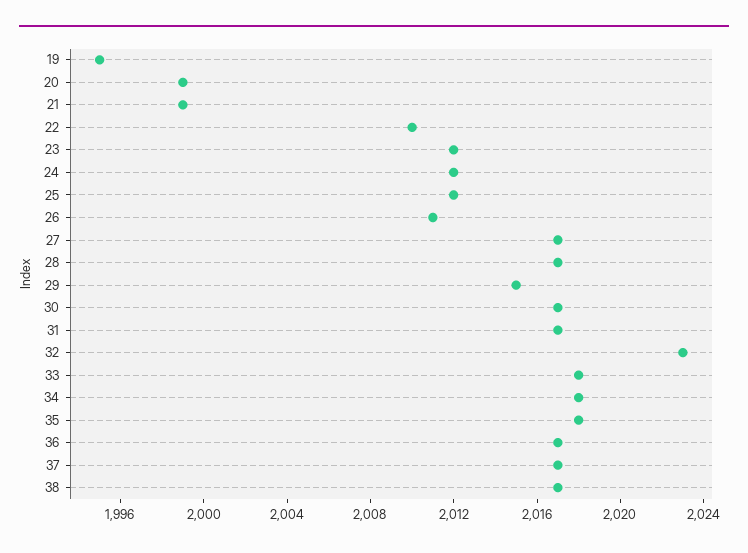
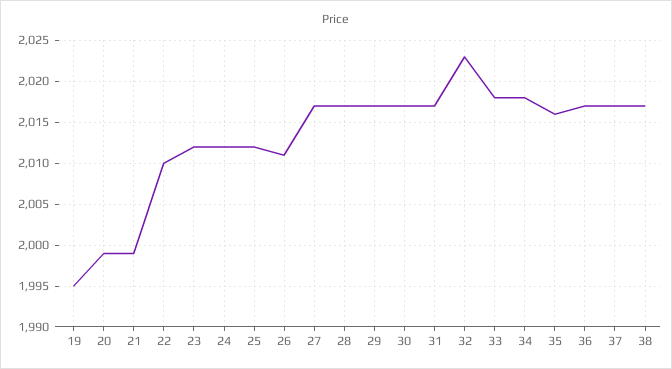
  {
    "19": 1995,
    "20": 1999,
    "21": 1999,
    "22": 2010,
    "23": 2012,
    "24": 2012,
    "25": 2012,
    "26": 2011,
    "27": 2017,
    "28": 2017,
-   "29": 2015,
+   "29": 2017,
    "30": 2017,
    "31": 2017,
    "32": 2023,
    "33": 2018,
    "34": 2018,
-   "35": 2018,
+   "35": 2016,
    "36": 2017,
    "37": 2017,
    "38": 2017
  }

